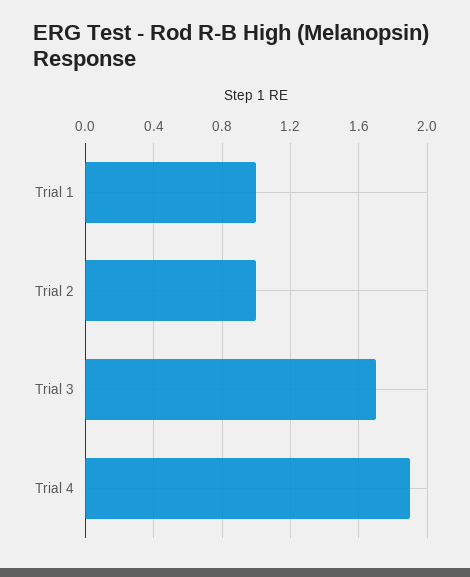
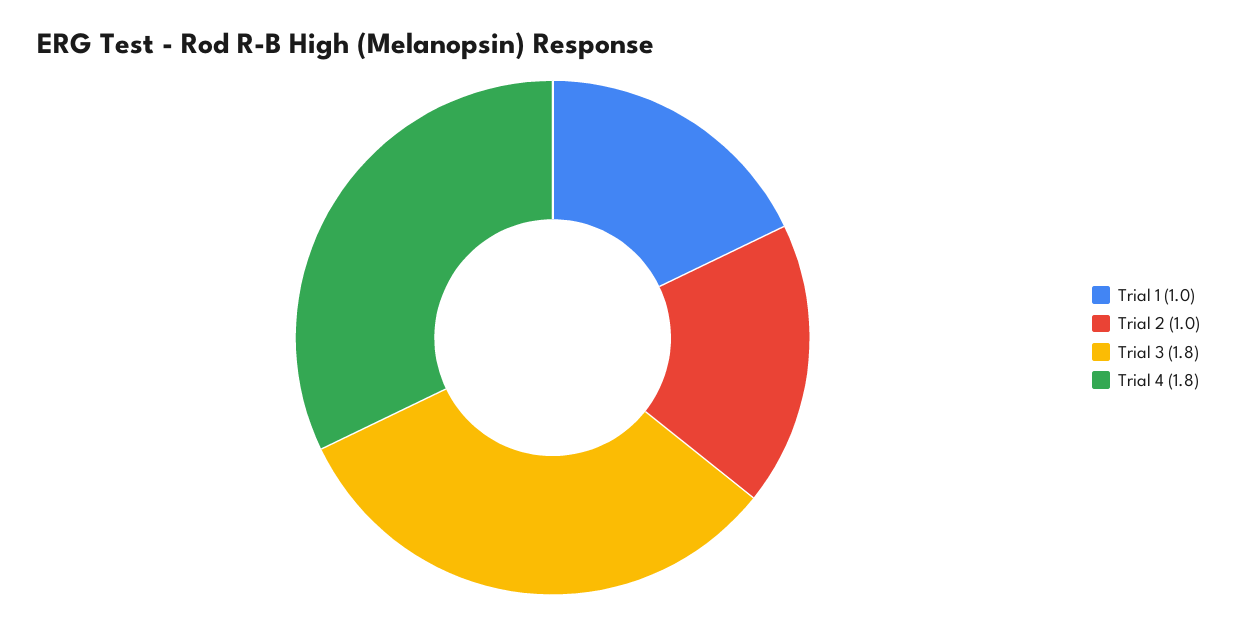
  {
    "Trial 1": 1,
    "Trial 2": 1,
-   "Trial 3": 1.7,
+   "Trial 3": 1.8,
-   "Trial 4": 1.9
+   "Trial 4": 1.8
  }

